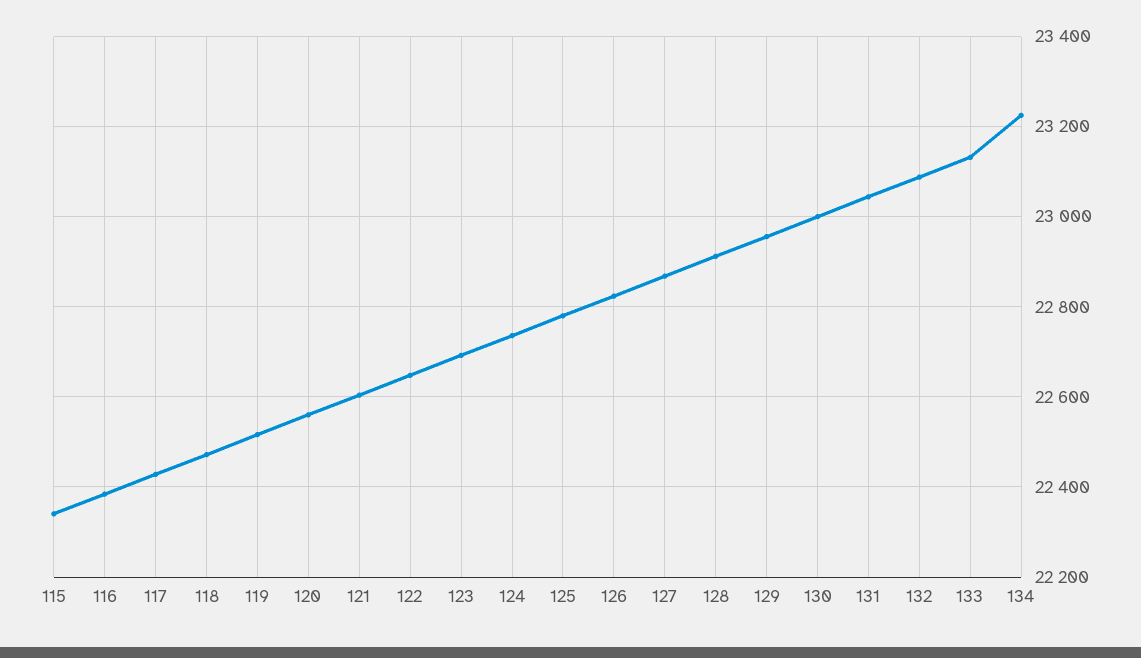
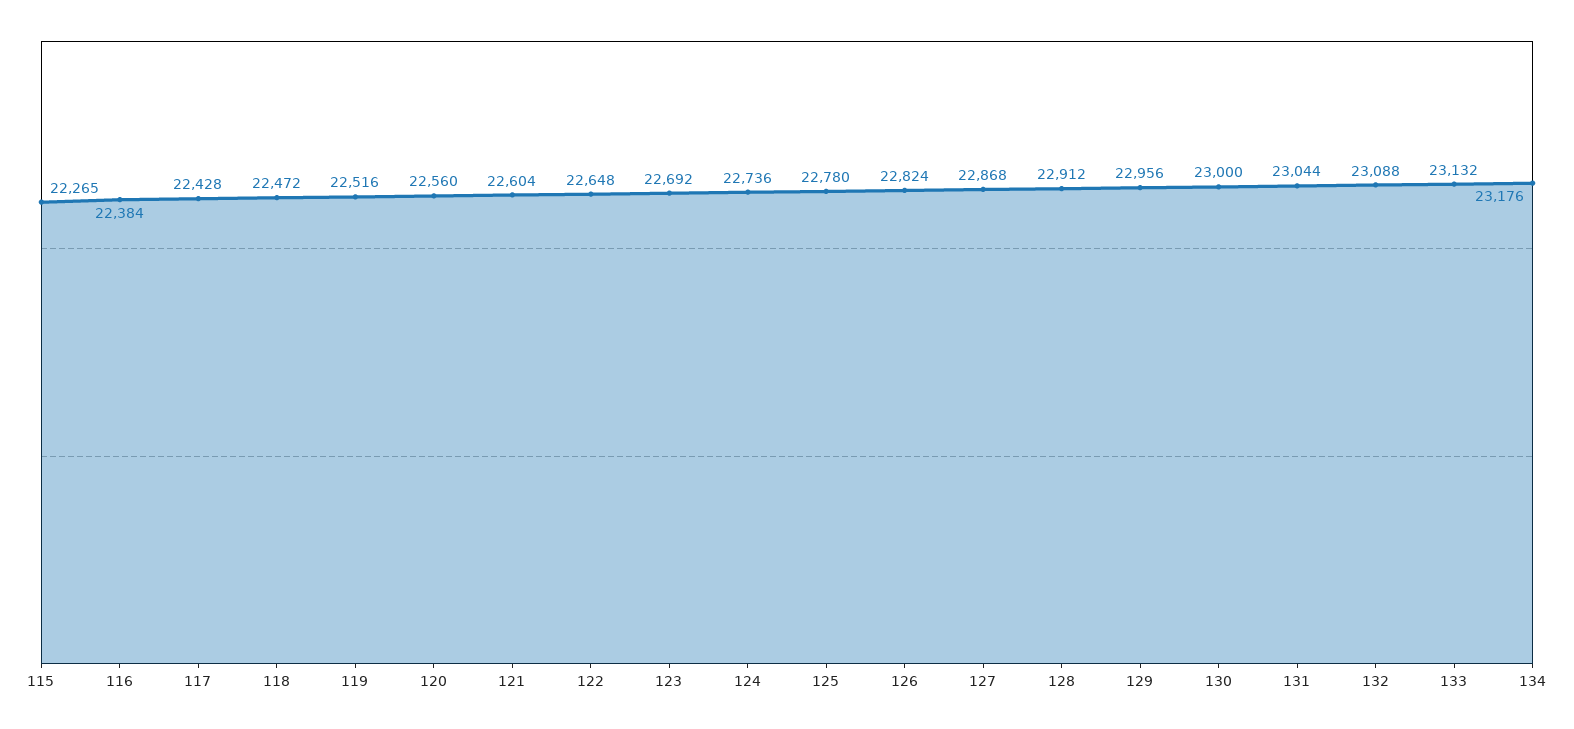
  {
-   "115": 22340,
+   "115": 22265,
    "116": 22384,
    "117": 22428,
    "118": 22472,
    "119": 22516,
    "120": 22560,
    "121": 22604,
    "122": 22648,
    "123": 22692,
    "124": 22736,
    "125": 22780,
    "126": 22824,
    "127": 22868,
    "128": 22912,
    "129": 22956,
    "130": 23000,
    "131": 23044,
    "132": 23088,
    "133": 23132,
-   "134": 23220
+   "134": 23176
  }

